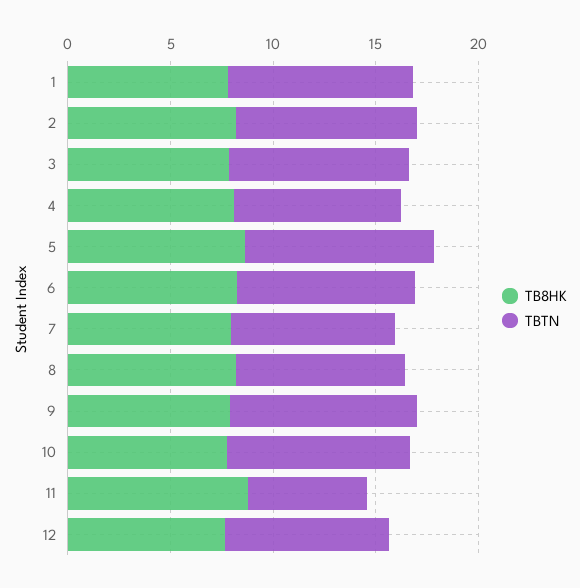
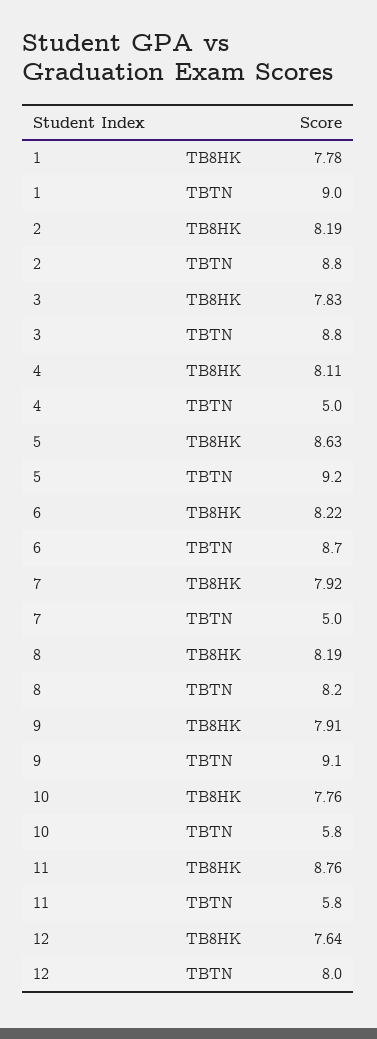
  {
    "TB8HK": {
      "1": 7.78,
      "2": 8.19,
      "3": 7.83,
      "4": 8.11,
      "5": 8.63,
      "6": 8.22,
      "7": 7.92,
      "8": 8.19,
      "9": 7.91,
      "10": 7.76,
      "11": 8.76,
      "12": 7.64
    },
    "TBTN": {
      "1": 9,
      "2": 8.8,
      "3": 8.8,
-     "4": 8,
+     "4": 5,
      "5": 9.2,
      "6": 8.7,
-     "7": 8,
+     "7": 5,
      "8": 8.2,
      "9": 9.1,
-     "10": 9,
+     "10": 5.8,
      "11": 5.8,
      "12": 8
    }
  }

